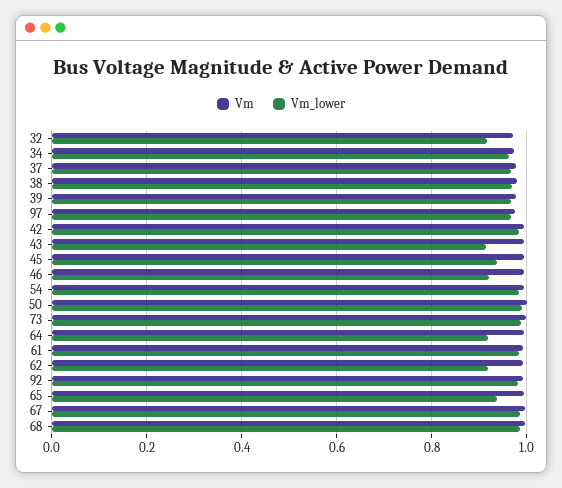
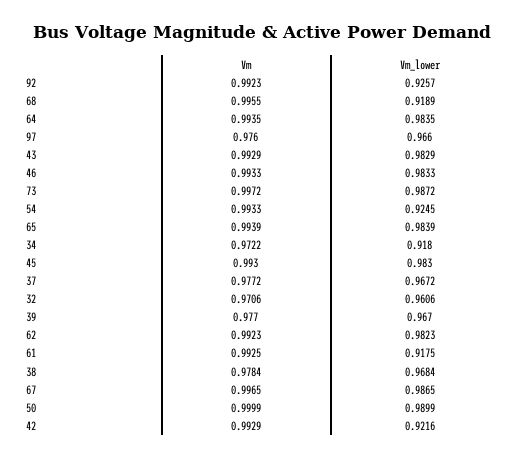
  {
    "Vm": {
      "32": 0.9706,
      "34": 0.9722,
      "37": 0.9772,
      "38": 0.9784,
      "39": 0.977,
      "97": 0.976,
      "42": 0.9929,
      "43": 0.9929,
      "45": 0.993,
      "46": 0.9933,
      "54": 0.9933,
      "50": 0.9999,
      "73": 0.9972,
      "64": 0.9935,
      "61": 0.9925,
      "62": 0.9923,
      "92": 0.9923,
      "65": 0.9939,
      "67": 0.9965,
      "68": 0.9955
    },
    "Vm_lower": {
-     "32": 0.92,
+     "32": 0.9606,
-     "34": 0.96,
+     "34": 0.918,
      "37": 0.9672,
      "38": 0.9684,
      "39": 0.967,
      "97": 0.966,
-     "42": 0.98,
+     "42": 0.9216,
-     "43": 0.92,
+     "43": 0.9829,
-     "45": 0.94,
+     "45": 0.983,
-     "46": 0.92,
+     "46": 0.9833,
-     "54": 0.98,
+     "54": 0.9245,
      "50": 0.9899,
      "73": 0.9872,
-     "64": 0.92,
+     "64": 0.9835,
-     "61": 0.98,
+     "61": 0.9175,
-     "62": 0.92,
+     "62": 0.9823,
-     "92": 0.98,
+     "92": 0.9257,
-     "65": 0.94,
+     "65": 0.9839,
      "67": 0.9865,
-     "68": 0.98
+     "68": 0.9189
    }
  }

